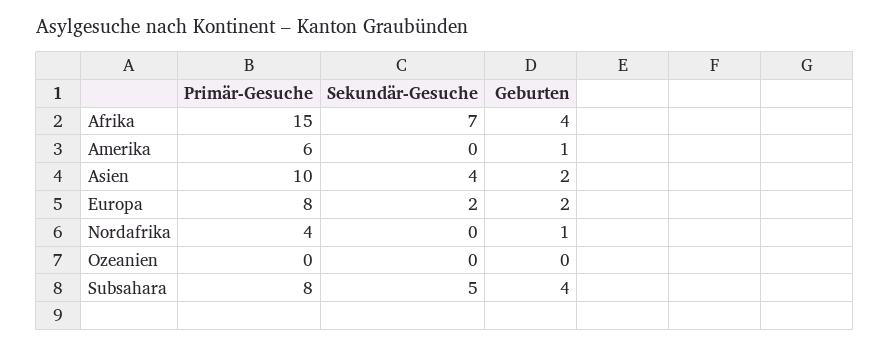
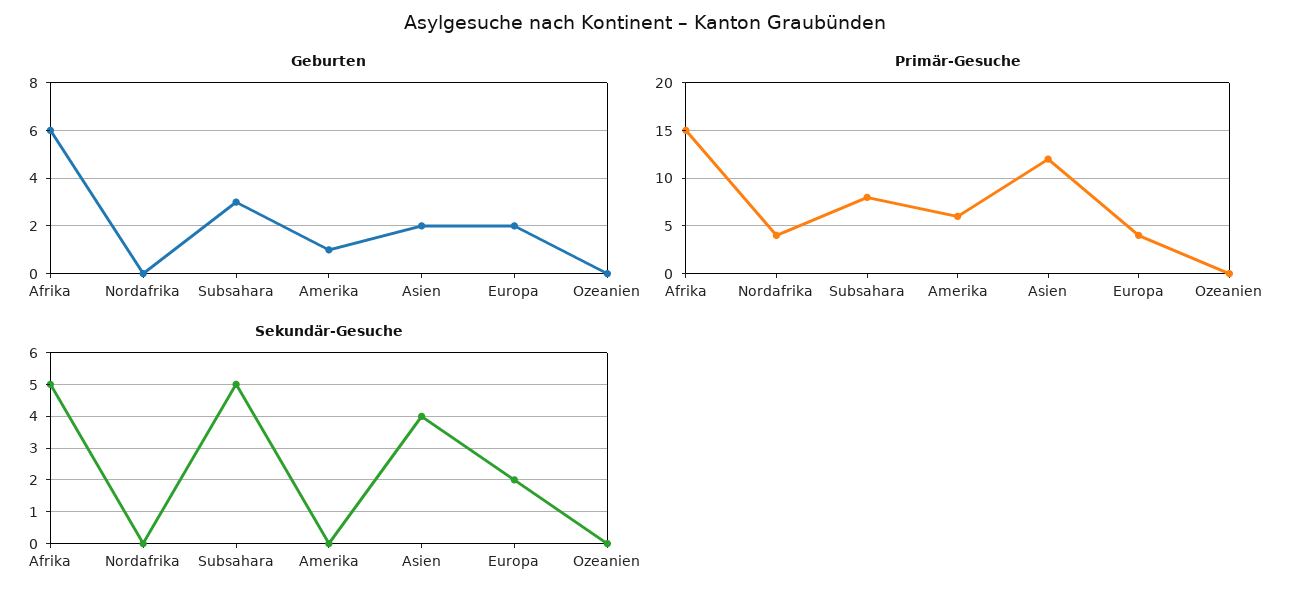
  {
    "Primär-Gesuche": {
      "Afrika": 15,
      "Amerika": 6,
-     "Asien": 10,
+     "Asien": 12,
-     "Europa": 8,
+     "Europa": 4,
      "Nordafrika": 4,
      "Ozeanien": 0,
      "Subsahara": 8
    },
    "Sekundär-Gesuche": {
-     "Afrika": 7,
+     "Afrika": 5,
      "Amerika": 0,
      "Asien": 4,
      "Europa": 2,
      "Nordafrika": 0,
      "Ozeanien": 0,
      "Subsahara": 5
    },
    "Geburten": {
-     "Afrika": 4,
+     "Afrika": 6,
      "Amerika": 1,
      "Asien": 2,
      "Europa": 2,
-     "Nordafrika": 1,
+     "Nordafrika": 0,
      "Ozeanien": 0,
-     "Subsahara": 4
+     "Subsahara": 3
    }
  }

